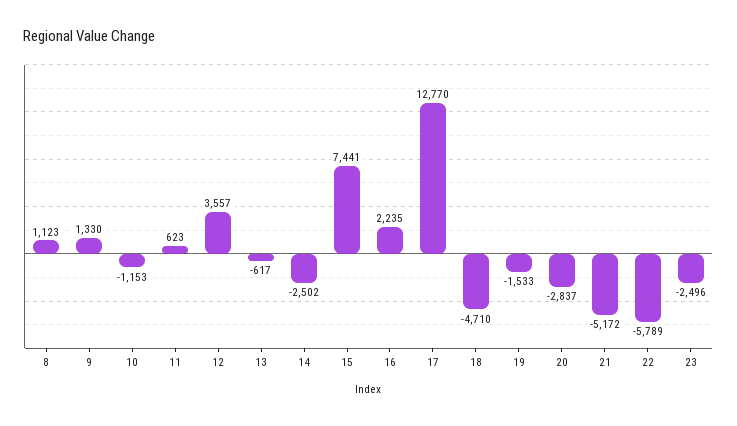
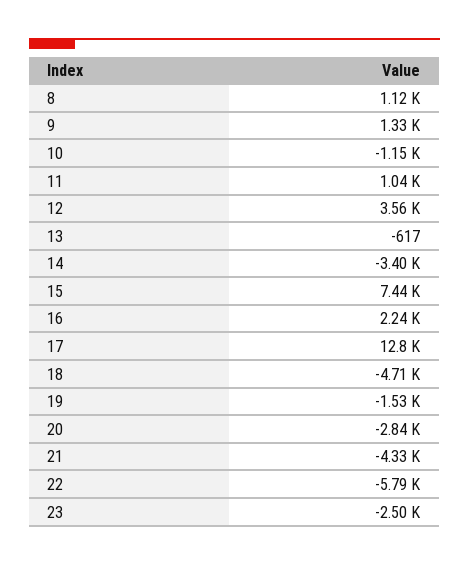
  {
    "8": 1123,
    "9": 1330,
    "10": -1153,
-   "11": 623,
+   "11": 1040,
    "12": 3557,
    "13": -617,
-   "14": -2502,
+   "14": -3400,
    "15": 7441,
    "16": 2235,
    "17": 12770,
    "18": -4710,
    "19": -1533,
    "20": -2837,
-   "21": -5172,
+   "21": -4330,
    "22": -5789,
    "23": -2496
  }

